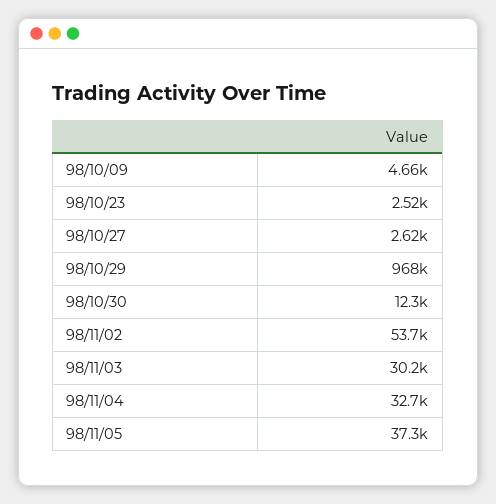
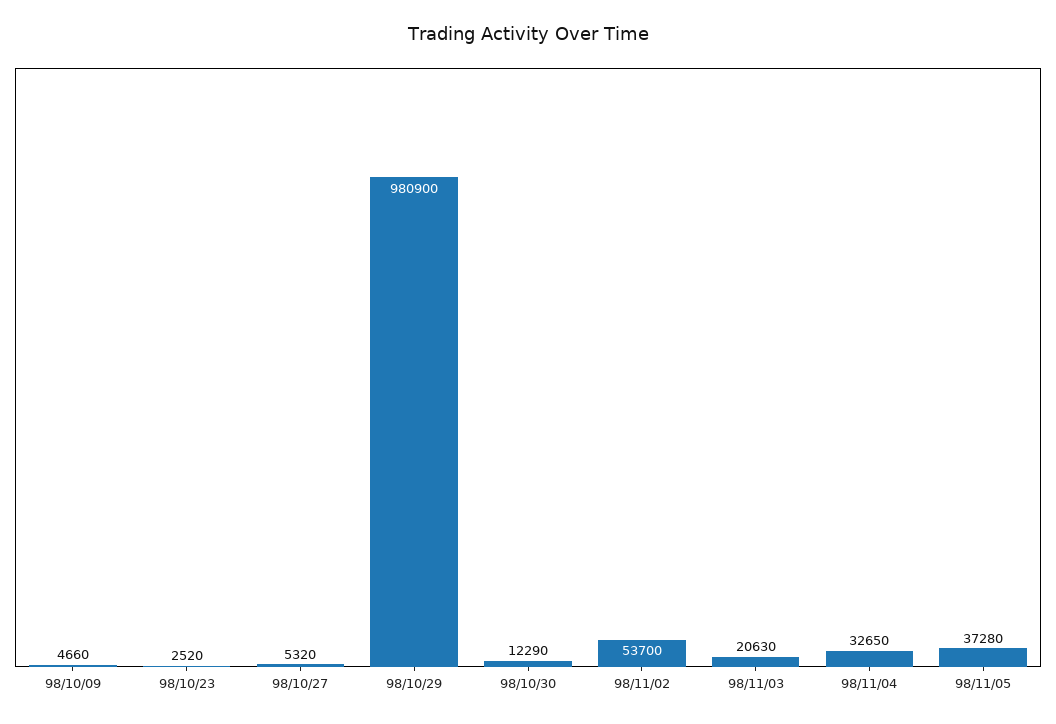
  {
    "98/10/09": 4660,
    "98/10/23": 2520,
-   "98/10/27": 2620,
+   "98/10/27": 5320,
-   "98/10/29": 968000,
+   "98/10/29": 980900,
    "98/10/30": 12290,
    "98/11/02": 53700,
-   "98/11/03": 30200,
+   "98/11/03": 20630,
    "98/11/04": 32650,
    "98/11/05": 37280
  }

